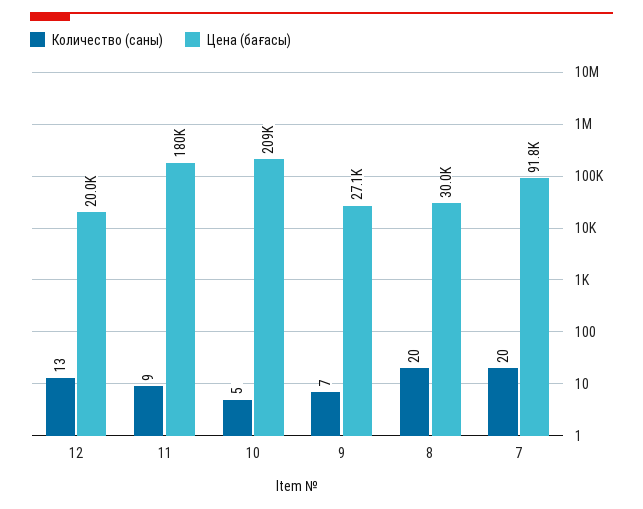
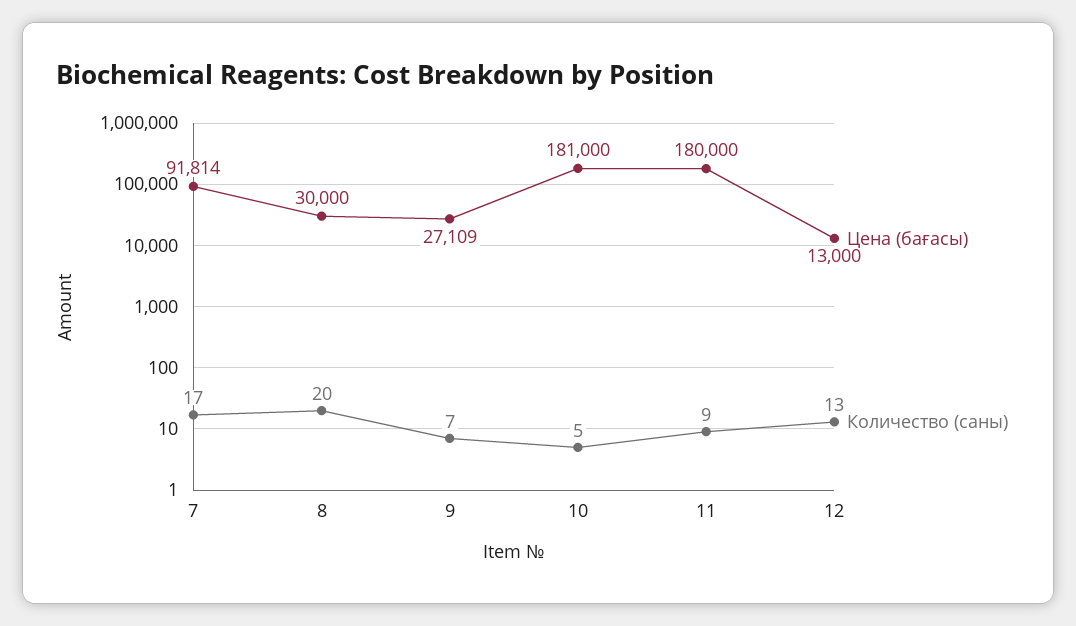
  {
    "Количество (саны)": {
      "12": 13,
      "11": 9,
      "10": 5,
      "9": 7,
      "8": 20,
-     "7": 20
+     "7": 17
    },
    "Цена (бағасы)": {
-     "12": 20000,
+     "12": 13000,
      "11": 180000,
-     "10": 209000,
+     "10": 181000,
      "9": 27109,
      "8": 30000,
      "7": 91814
    }
  }

